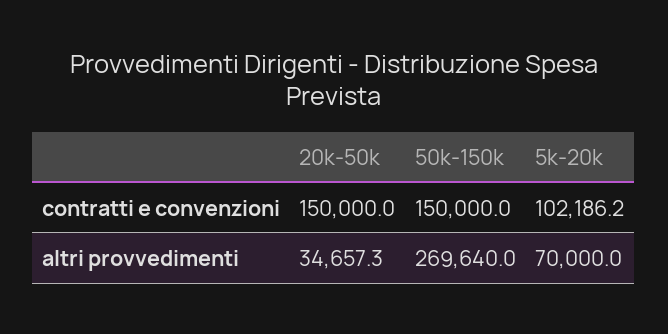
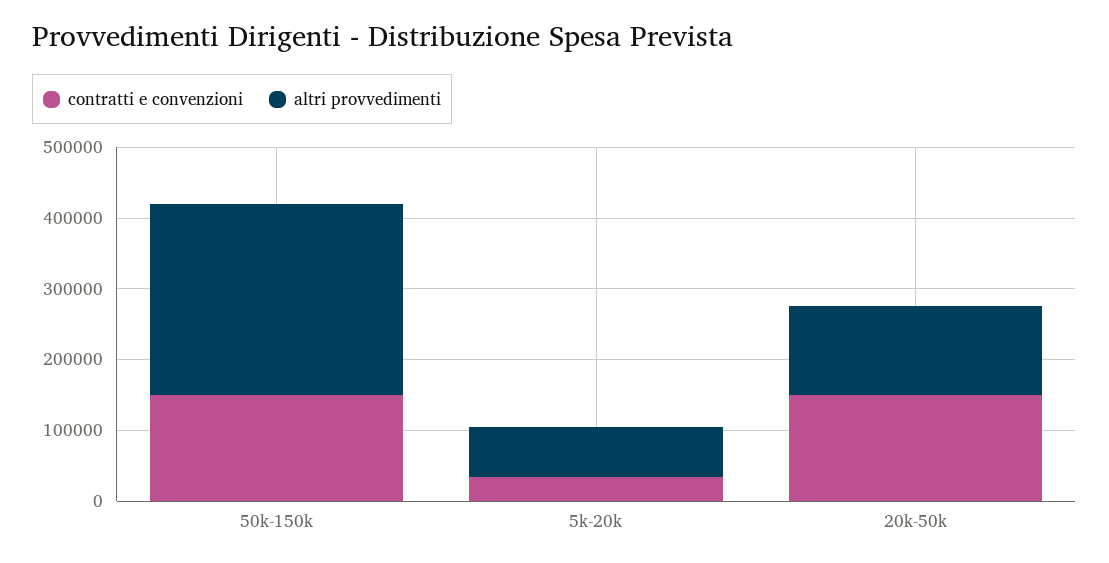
  {
    "contratti e convenzioni": {
      "20k-50k": 150000,
      "50k-150k": 150000,
-     "5k-20k": 102186.2
+     "5k-20k": 40000
    },
    "altri provvedimenti": {
-     "20k-50k": 34657.3,
+     "20k-50k": 120000,
      "50k-150k": 269640,
      "5k-20k": 70000
    }
  }

